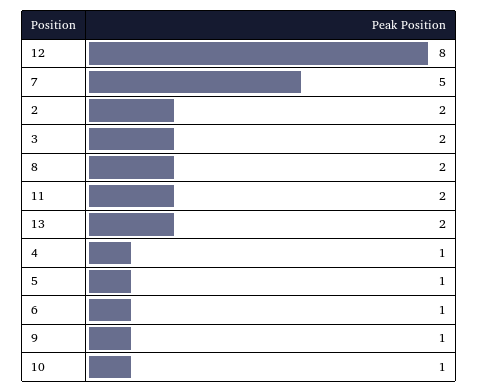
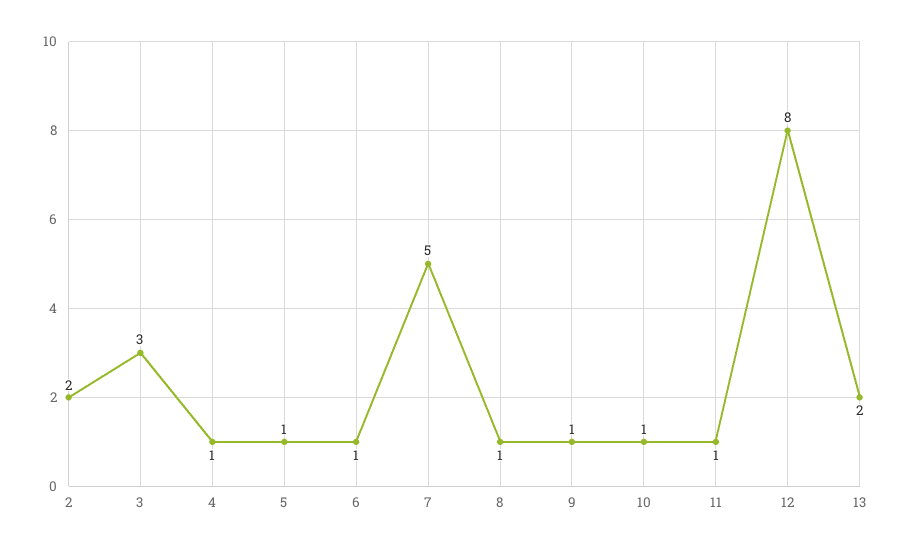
  {
    "12": 8,
    "7": 5,
    "2": 2,
-   "3": 2,
+   "3": 3,
-   "8": 2,
+   "8": 1,
-   "11": 2,
+   "11": 1,
    "13": 2,
    "4": 1,
    "5": 1,
    "6": 1,
    "9": 1,
    "10": 1
  }

